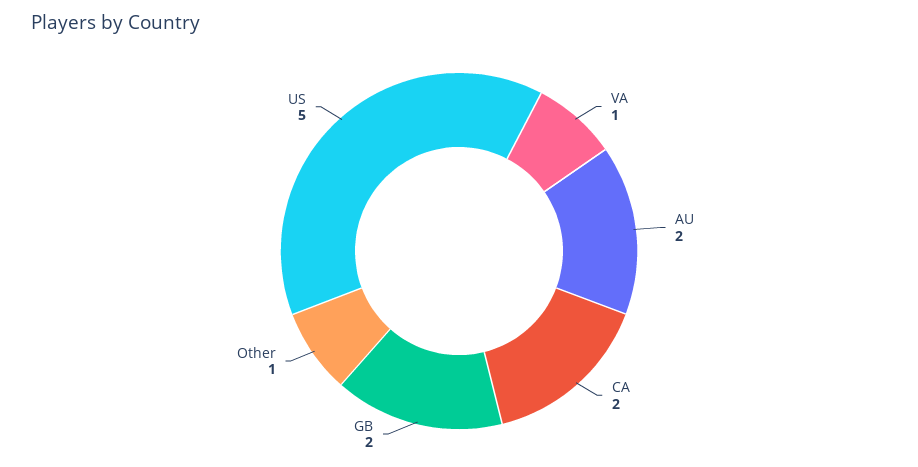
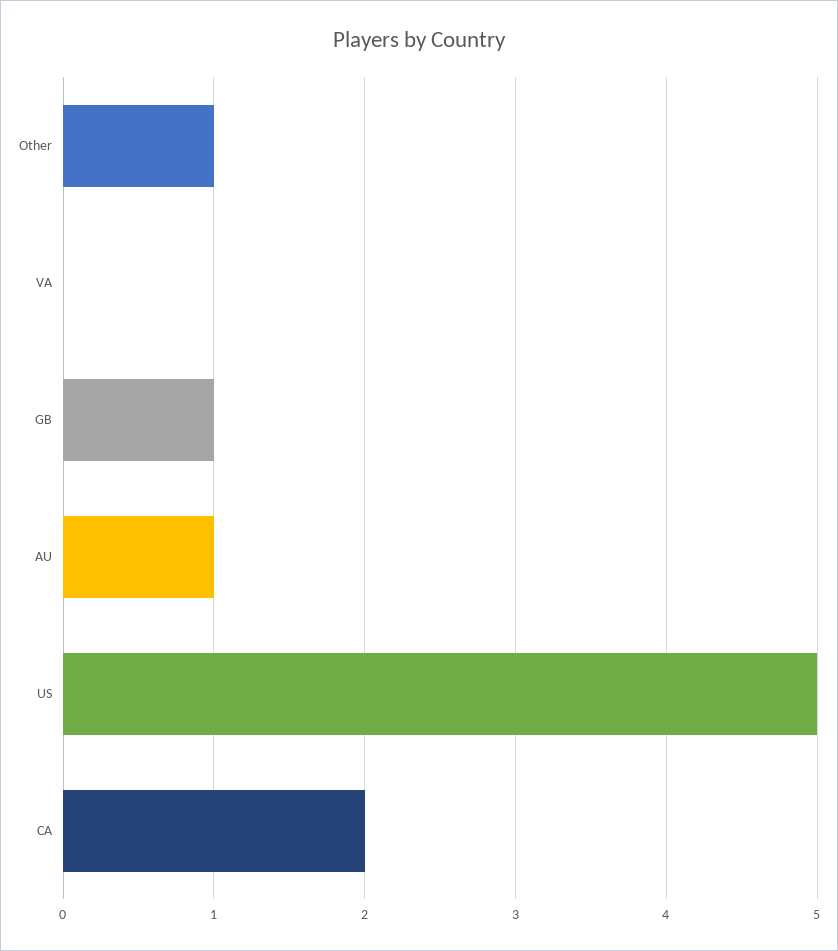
  {
-   "VA": 1,
+   "VA": 0,
-   "AU": 2,
+   "AU": 1,
    "CA": 2,
-   "GB": 2,
+   "GB": 1,
    "Other": 1,
    "US": 5
  }

